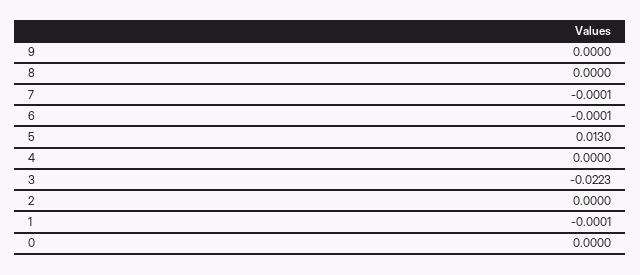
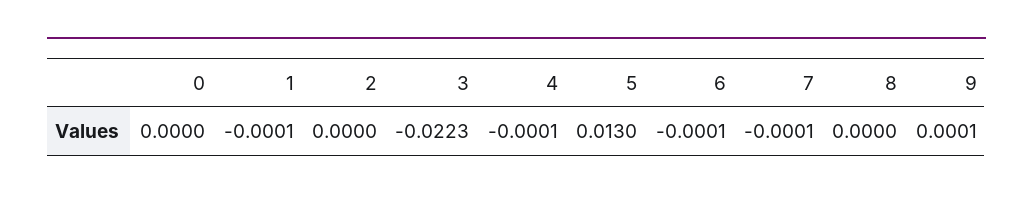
  {
-   "9": 0,
+   "9": 0.0001,
    "8": 0,
    "7": -0.0001,
    "6": -0.0001,
    "5": 0.013,
-   "4": 0,
+   "4": -0.0001,
    "3": -0.0223,
    "2": 0,
    "1": -0.0001,
    "0": 0
  }

